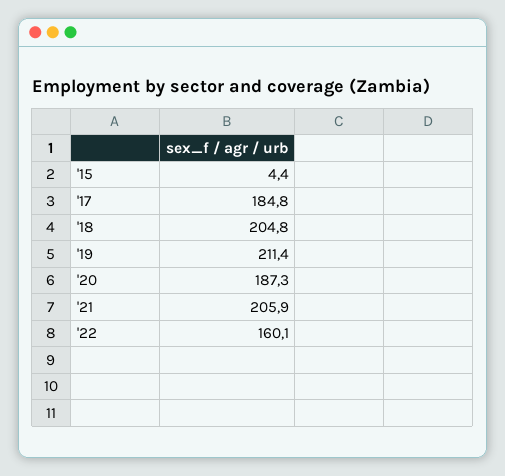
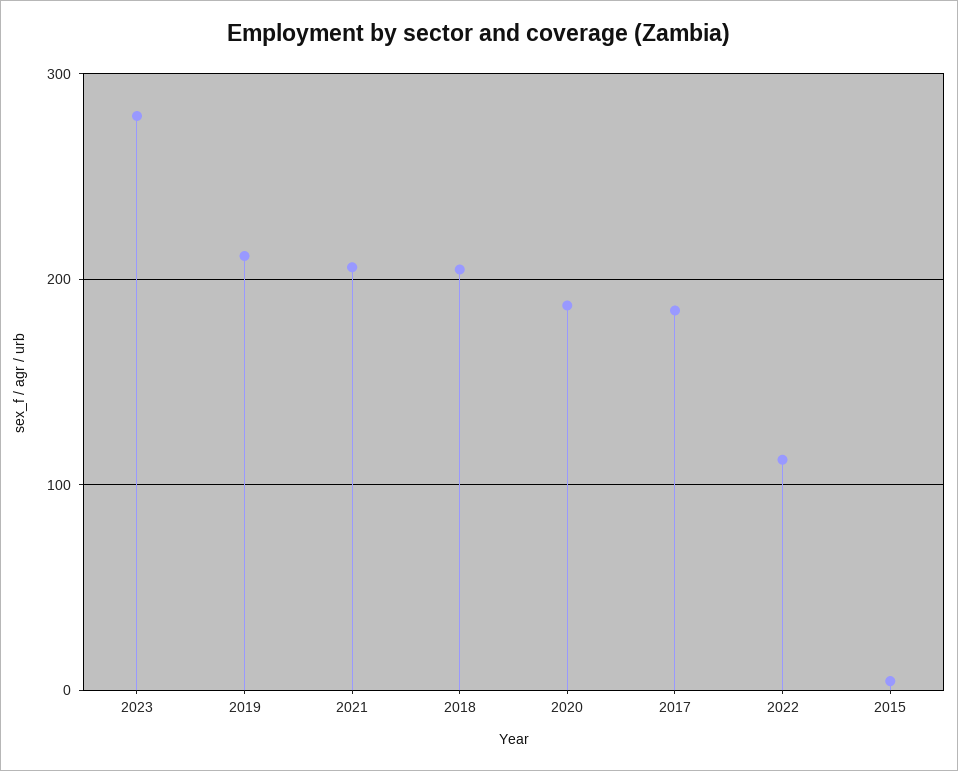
  {
    "'15": 4.4,
    "'17": 184.8,
    "'18": 204.8,
    "'19": 211.4,
    "'20": 187.3,
    "'21": 205.9,
-   "'22": 160.1
+   "'22": 110,
+   "2023": 280
  }

